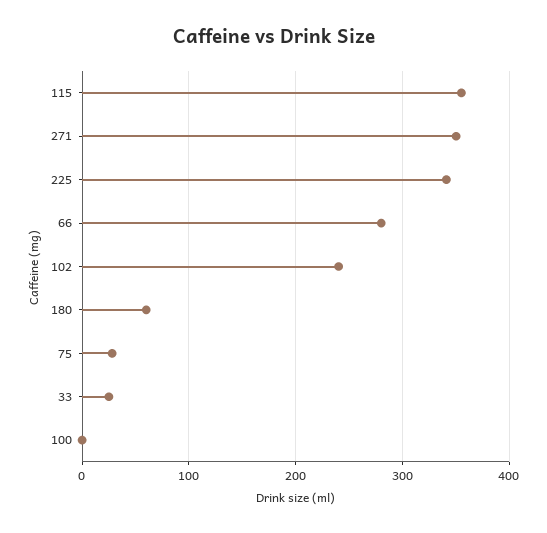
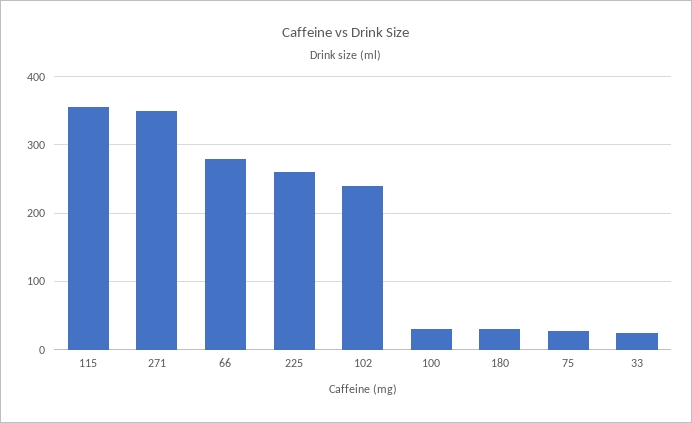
  {
    "115": 360,
    "271": 350,
-   "225": 340,
+   "225": 260,
    "66": 280,
    "102": 240,
-   "180": 60,
+   "180": 30,
    "75": 30,
    "33": 30,
-   "100": 0
+   "100": 30
  }

